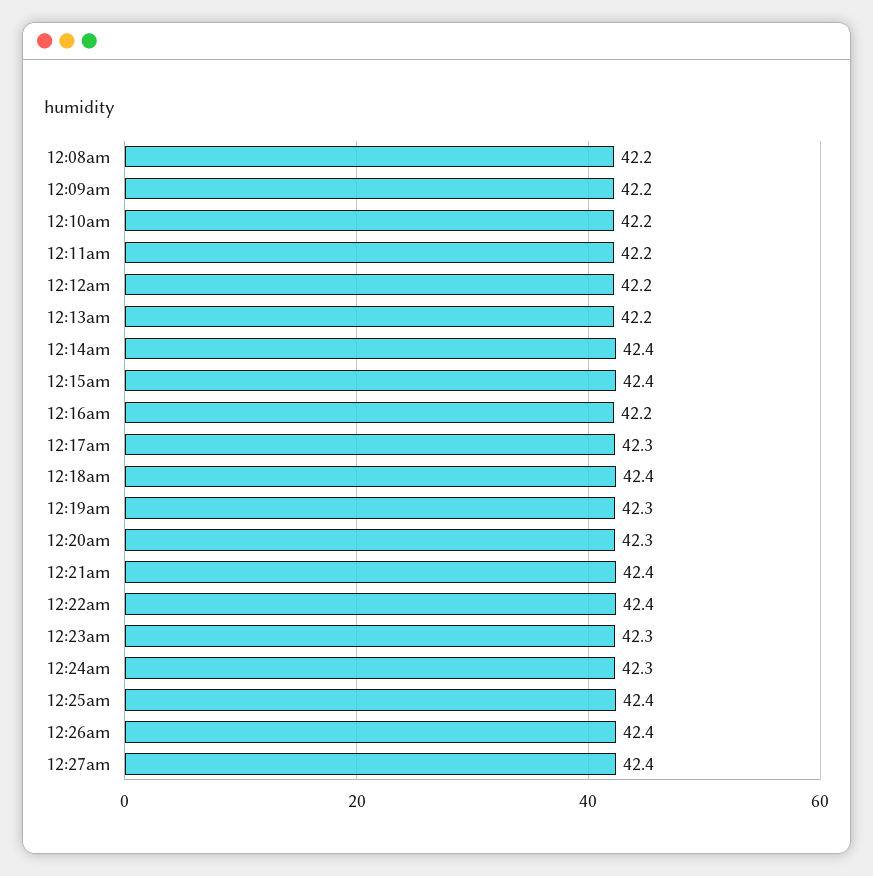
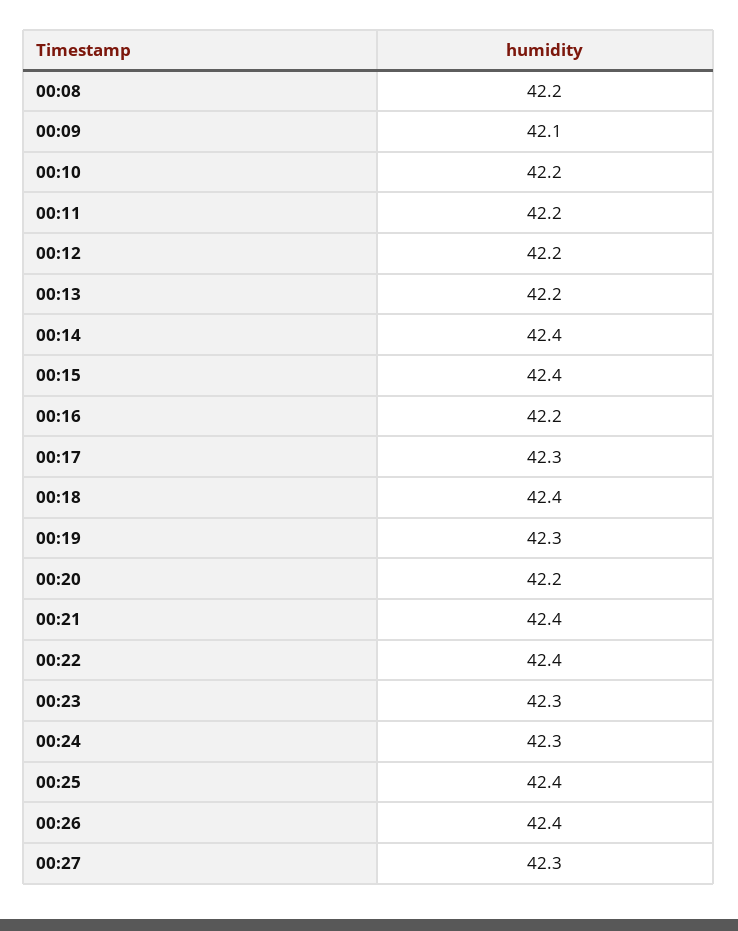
  {
    "12:08am": 42.2,
-   "12:09am": 42.2,
+   "12:09am": 42.1,
    "12:10am": 42.2,
    "12:11am": 42.2,
    "12:12am": 42.2,
    "12:13am": 42.2,
    "12:14am": 42.4,
    "12:15am": 42.4,
    "12:16am": 42.2,
    "12:17am": 42.3,
    "12:18am": 42.4,
    "12:19am": 42.3,
-   "12:20am": 42.3,
+   "12:20am": 42.2,
    "12:21am": 42.4,
    "12:22am": 42.4,
    "12:23am": 42.3,
    "12:24am": 42.3,
    "12:25am": 42.4,
    "12:26am": 42.4,
-   "12:27am": 42.4
+   "12:27am": 42.3
  }

